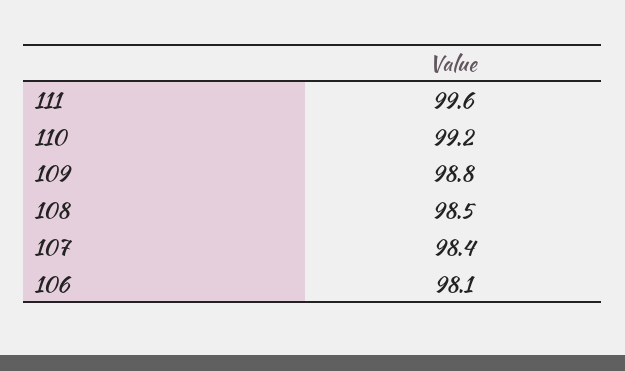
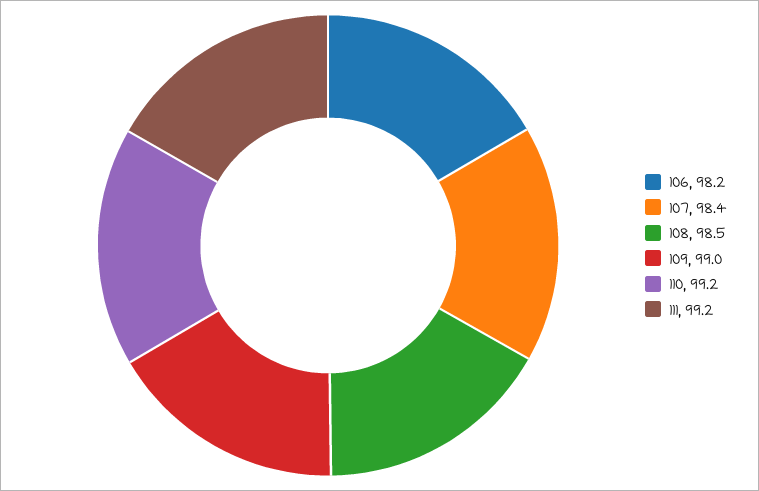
  {
-   "111": 99.6,
+   "111": 99.2,
    "110": 99.2,
-   "109": 98.8,
+   "109": 99,
    "108": 98.5,
    "107": 98.4,
-   "106": 98.1
+   "106": 98.2
  }

